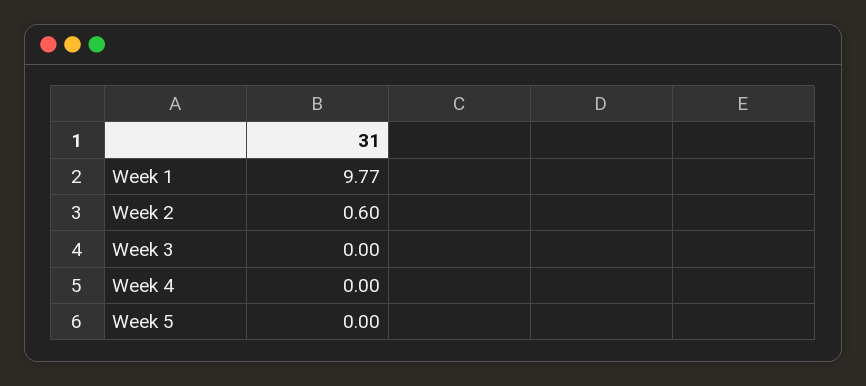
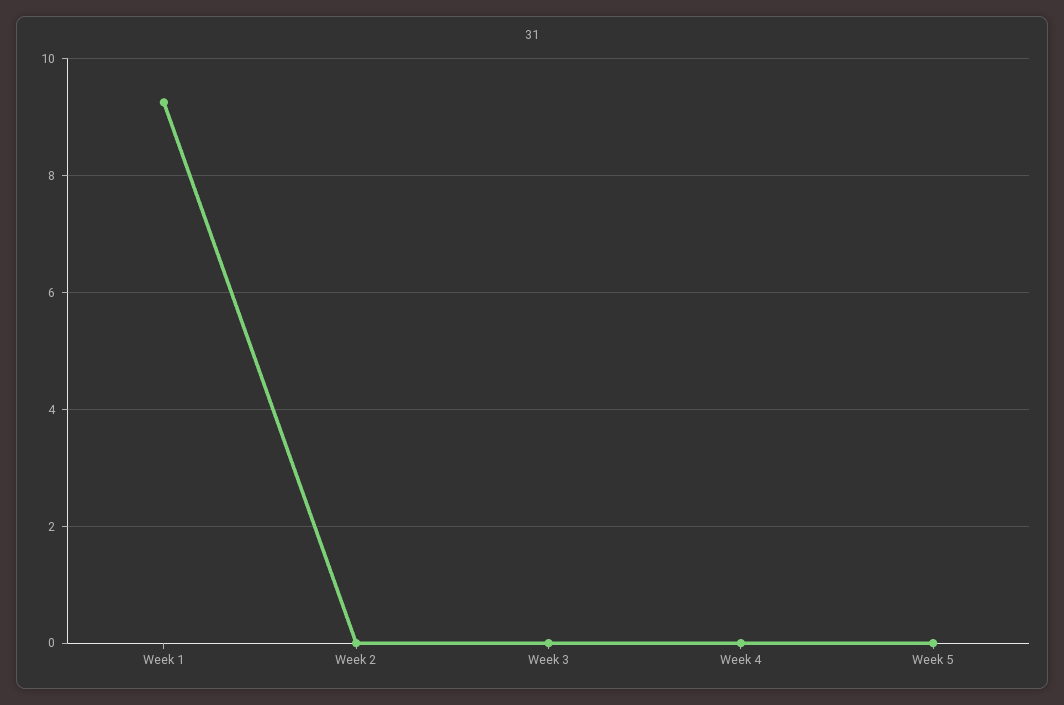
  {
-   "Week 1": 9.77,
+   "Week 1": 9.2,
-   "Week 2": 0.6,
+   "Week 2": 0,
    "Week 3": 0,
    "Week 4": 0,
    "Week 5": 0
  }

